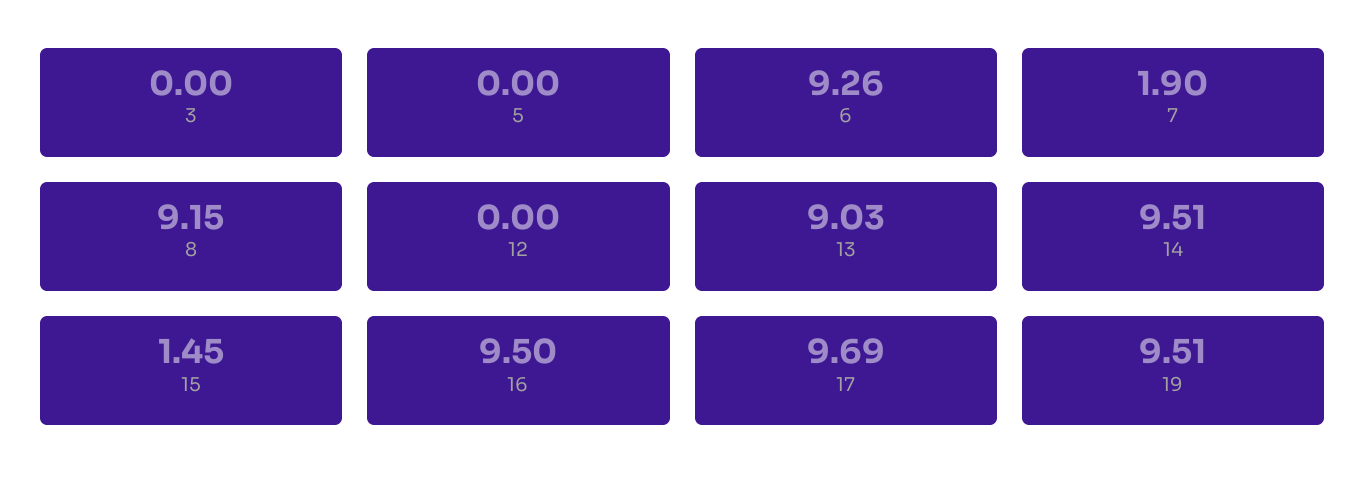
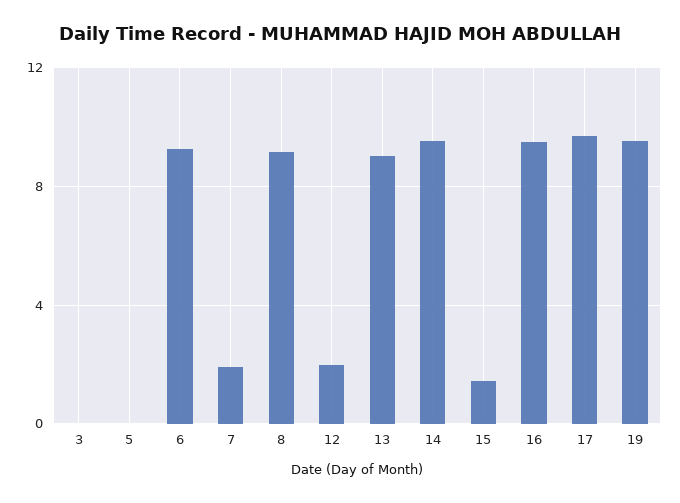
  {
    "3": 0,
    "5": 0,
    "6": 9.26,
    "7": 1.9,
    "8": 9.15,
-   "12": 0,
+   "12": 2,
    "13": 9.03,
    "14": 9.51,
    "15": 1.45,
    "16": 9.5,
    "17": 9.69,
    "19": 9.51
  }

